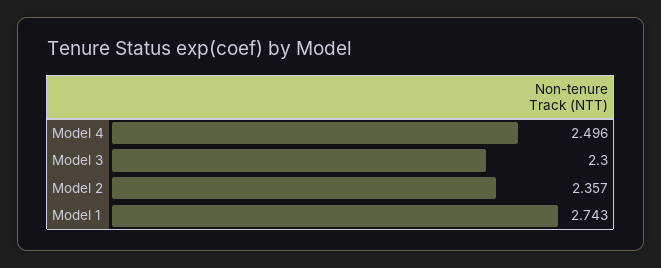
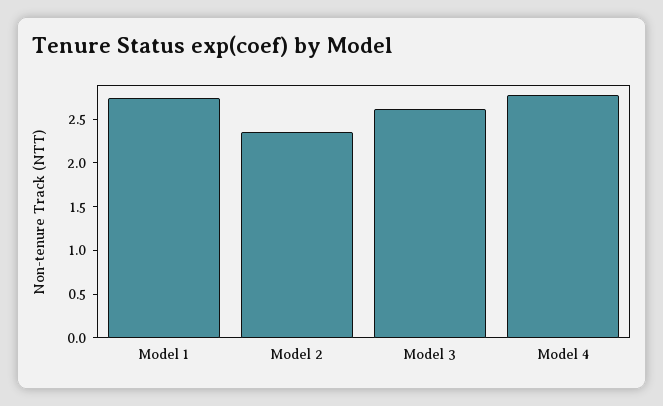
  {
-   "Model 4": 2.496,
+   "Model 4": 2.8,
-   "Model 3": 2.3,
+   "Model 3": 2.6,
    "Model 2": 2.357,
    "Model 1": 2.743
  }

